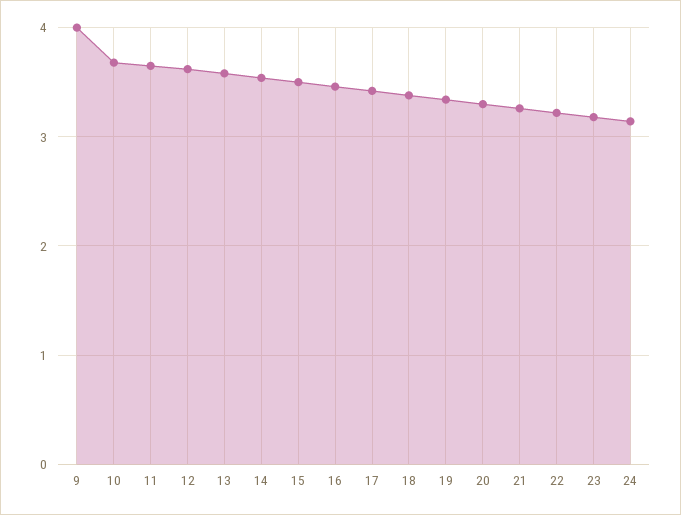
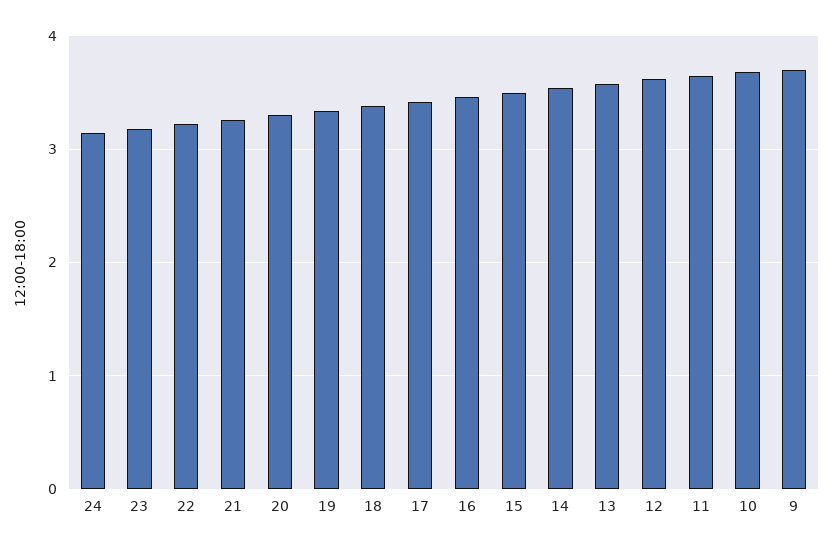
  {
-   "9": 4,
+   "9": 3.7,
    "10": 3.7,
    "11": 3.7,
    "12": 3.6,
    "13": 3.6,
    "14": 3.5,
    "15": 3.5,
    "16": 3.5,
    "17": 3.4,
    "18": 3.4,
    "19": 3.3,
    "20": 3.3,
    "21": 3.3,
    "22": 3.2,
    "23": 3.2,
    "24": 3.1
  }

